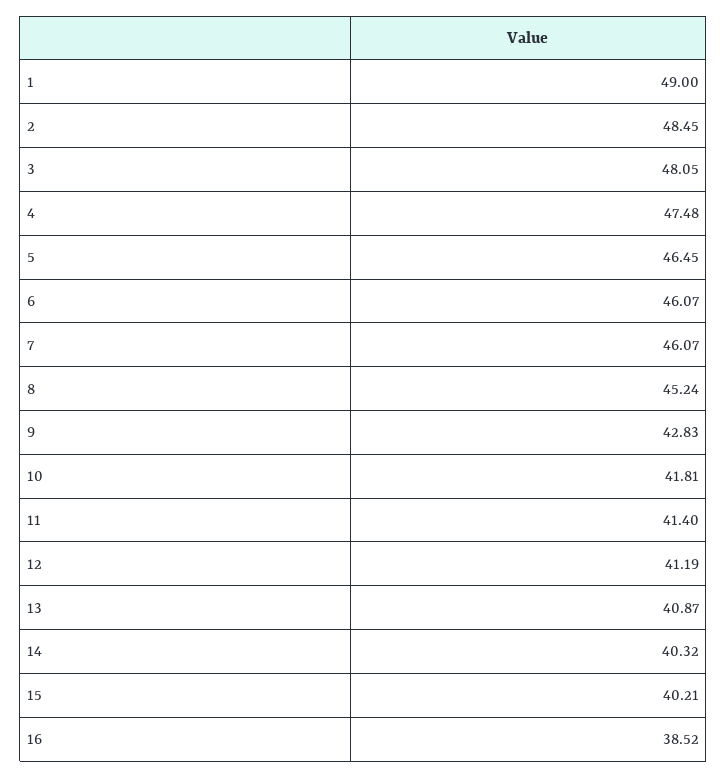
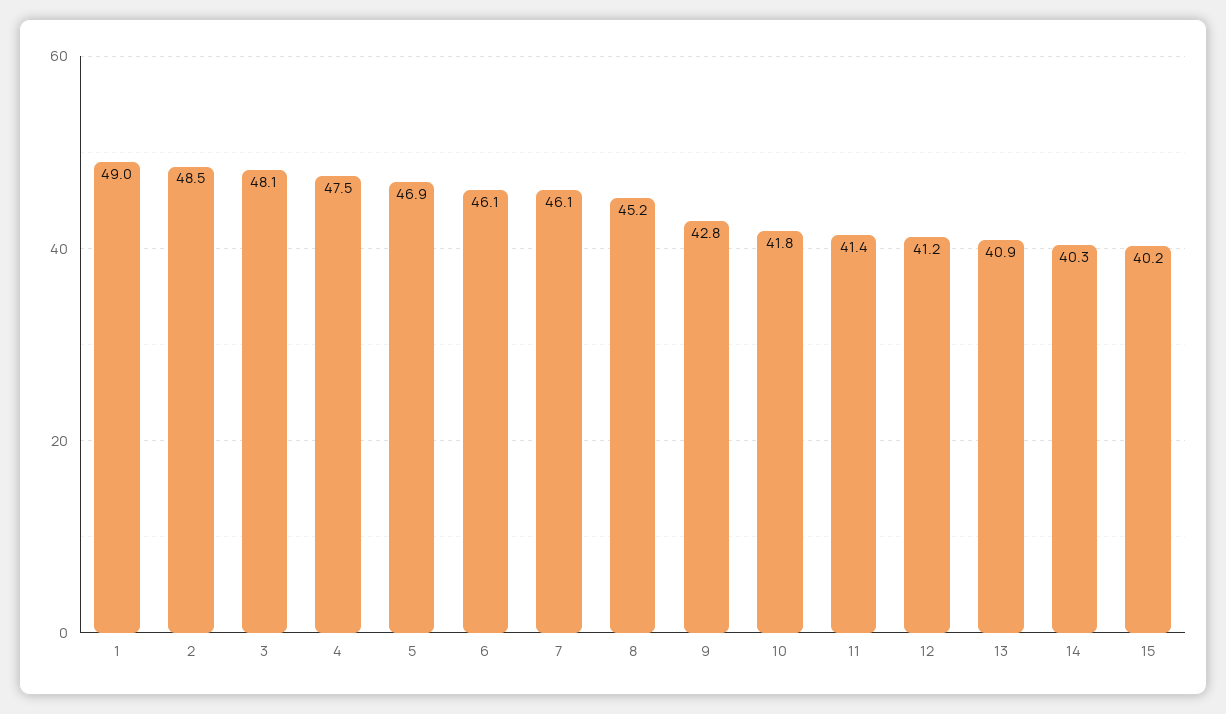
  {
    "1": 49,
    "2": 48.45,
    "3": 48.05,
    "4": 47.48,
-   "5": 46.45,
+   "5": 46.9,
    "6": 46.07,
    "7": 46.07,
    "8": 45.24,
    "9": 42.83,
    "10": 41.81,
    "11": 41.4,
    "12": 41.19,
    "13": 40.87,
    "14": 40.32,
-   "15": 40.21,
+   "15": 40.21
-   "16": 38.52
  }

